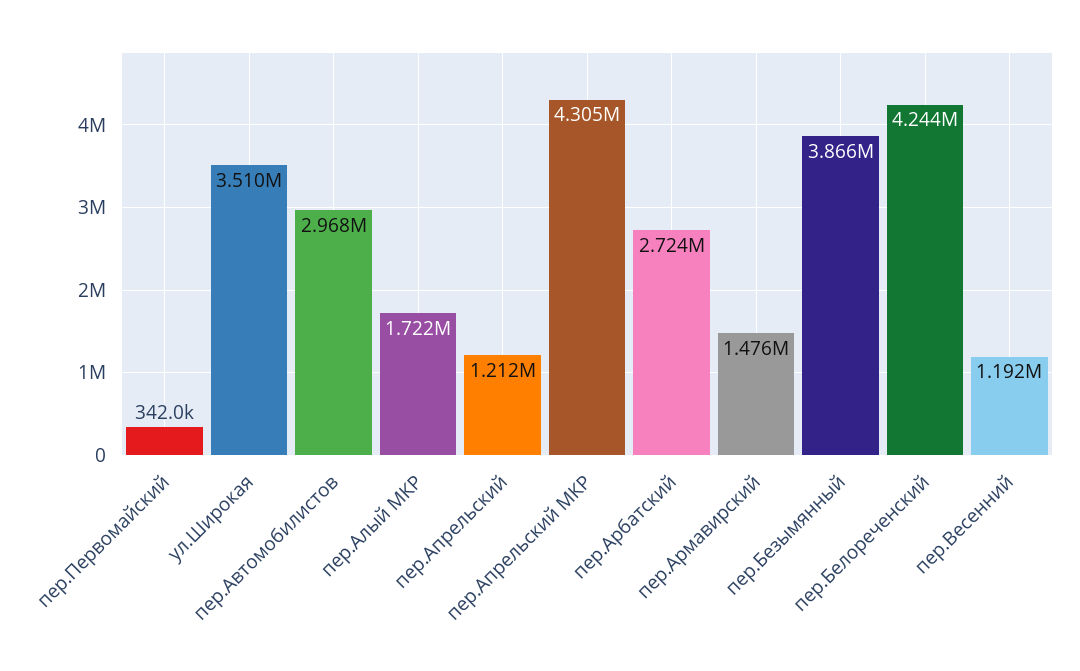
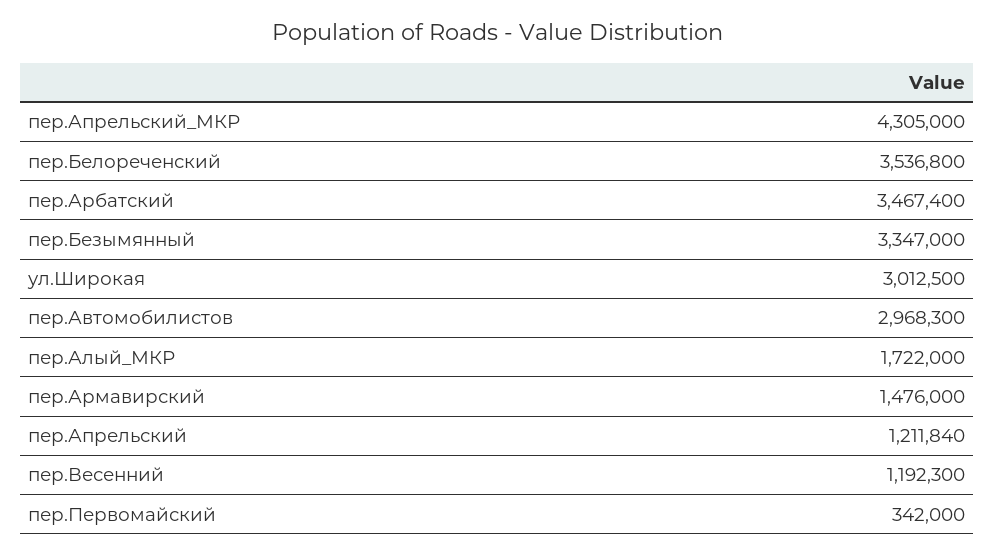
  {
    "пер.Первомайский": 342000,
-   "ул.Широкая": 3510000,
+   "ул.Широкая": 3012500,
    "пер.Автомобилистов": 2968300,
    "пер.Алый МКР": 1722000,
    "пер.Апрельский": 1211840,
    "пер.Апрельский МКР": 4305000,
-   "пер.Арбатский": 2724000,
+   "пер.Арбатский": 3467400,
    "пер.Армавирский": 1476000,
-   "пер.Безымянный": 3866000,
+   "пер.Безымянный": 3347000,
-   "пер.Белореченский": 4244000,
+   "пер.Белореченский": 3536800,
    "пер.Весенний": 1192300
  }

